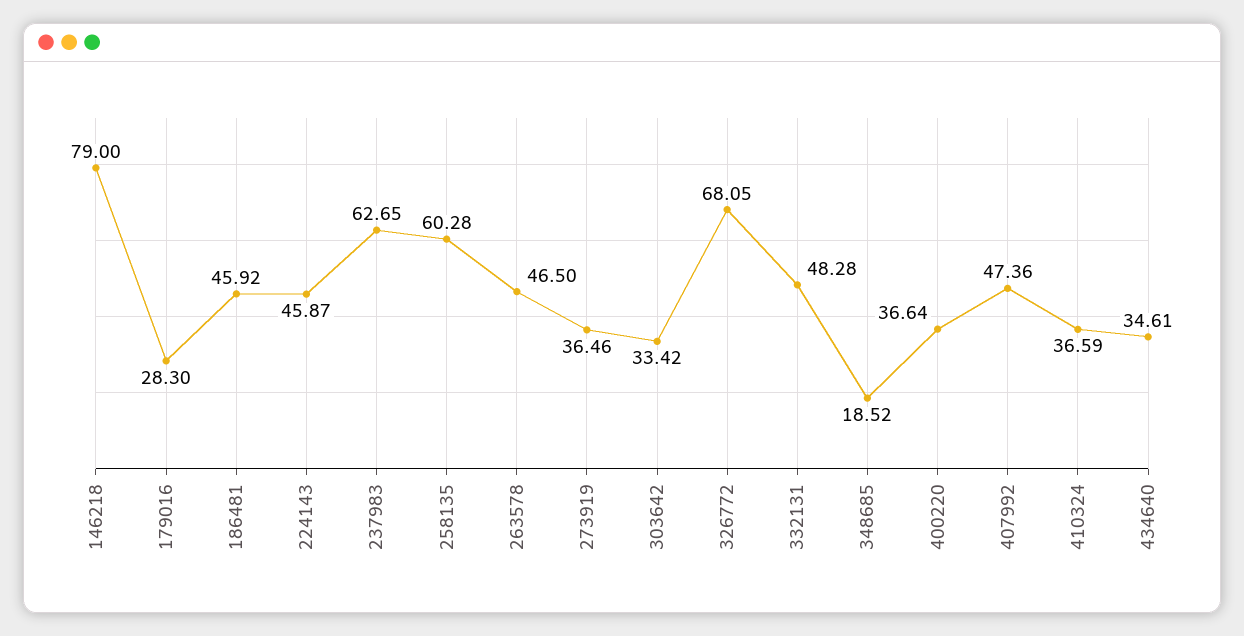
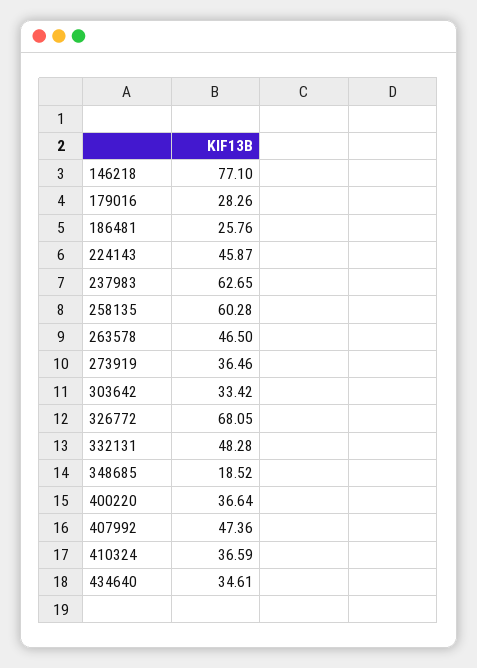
  {
-   "146218": 79,
+   "146218": 77.1,
-   "179016": 28.3,
+   "179016": 28.26,
-   "186481": 45.92,
+   "186481": 25.76,
    "224143": 45.87,
    "237983": 62.65,
    "258135": 60.28,
    "263578": 46.5,
    "273919": 36.46,
    "303642": 33.42,
    "326772": 68.05,
    "332131": 48.28,
    "348685": 18.52,
    "400220": 36.64,
    "407992": 47.36,
    "410324": 36.59,
    "434640": 34.61
  }

